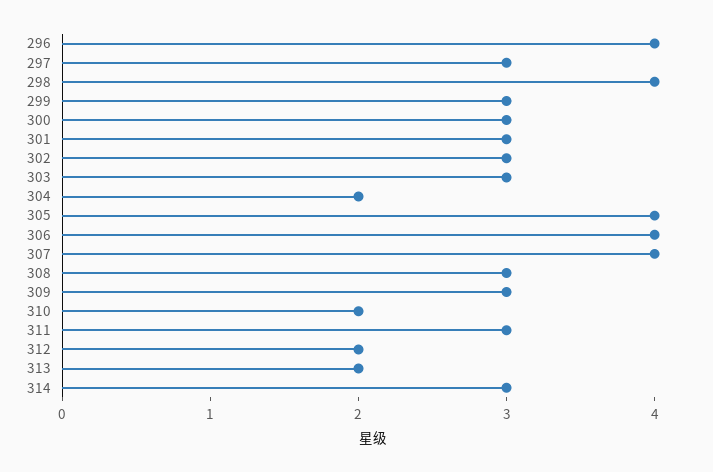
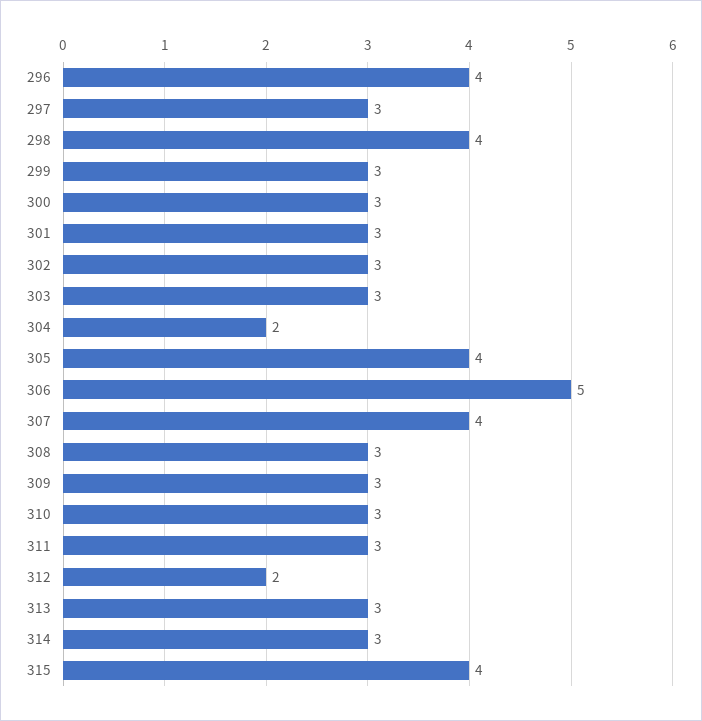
  {
    "296": 4,
    "297": 3,
    "298": 4,
    "299": 3,
    "300": 3,
    "301": 3,
    "302": 3,
    "303": 3,
    "304": 2,
    "305": 4,
-   "306": 4,
+   "306": 5,
    "307": 4,
    "308": 3,
    "309": 3,
-   "310": 2,
+   "310": 3,
    "311": 3,
    "312": 2,
-   "313": 2,
+   "313": 3,
-   "314": 3
+   "314": 3,
+   "315": 4
  }

